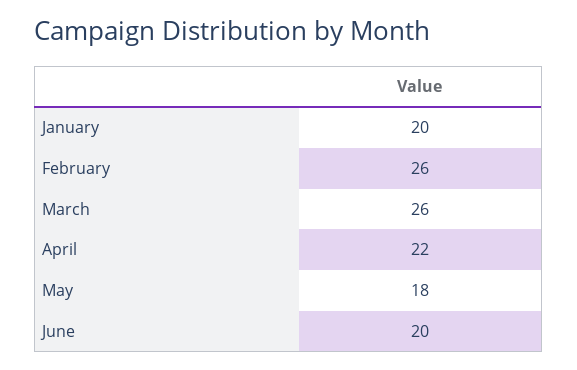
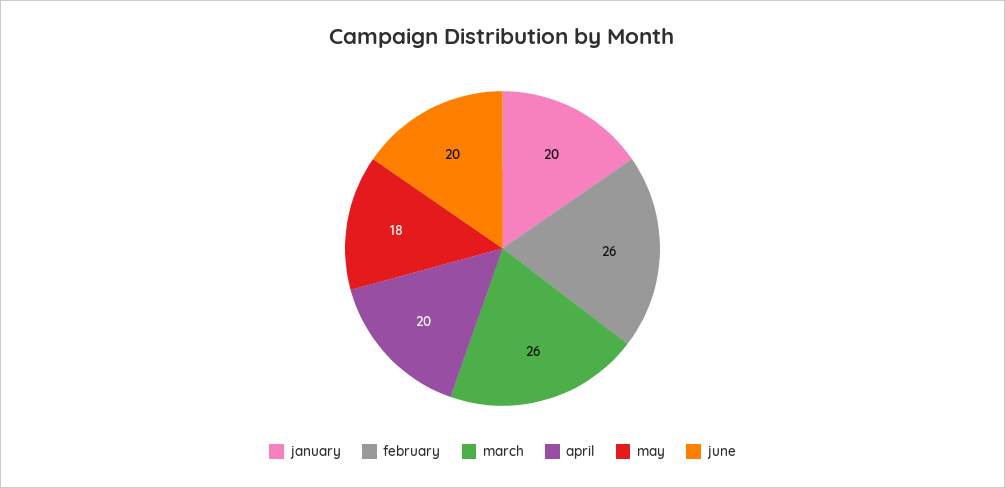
  {
    "January": 20,
    "February": 26,
    "March": 26,
-   "April": 22,
+   "April": 20,
    "May": 18,
    "June": 20
  }

